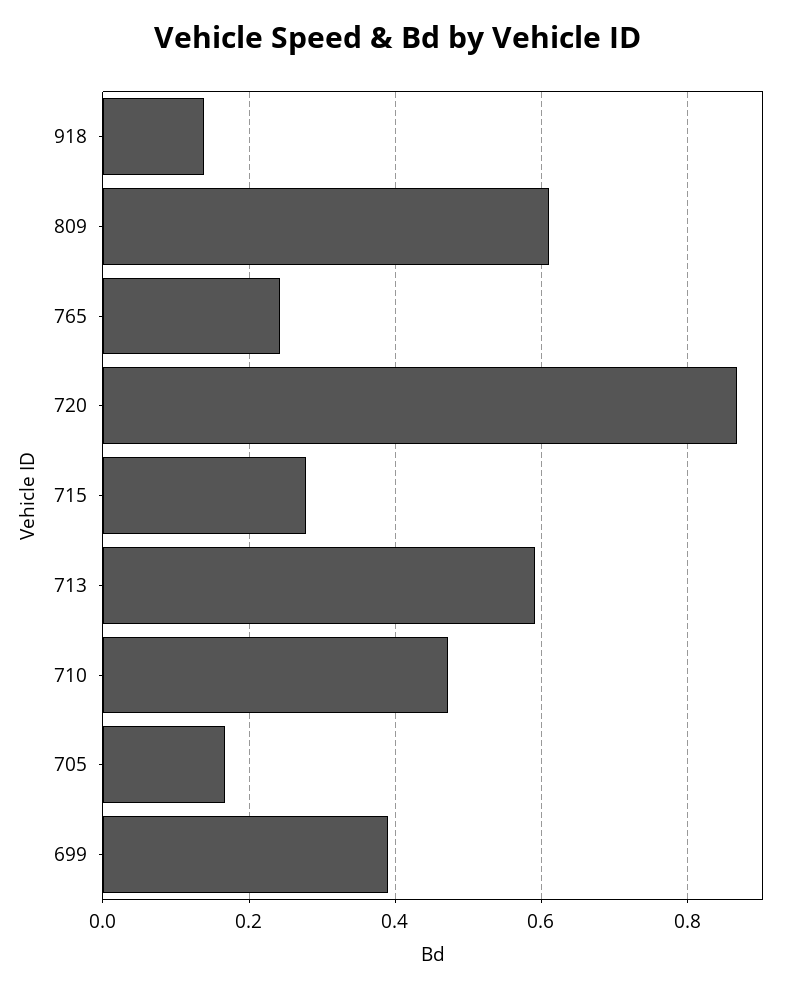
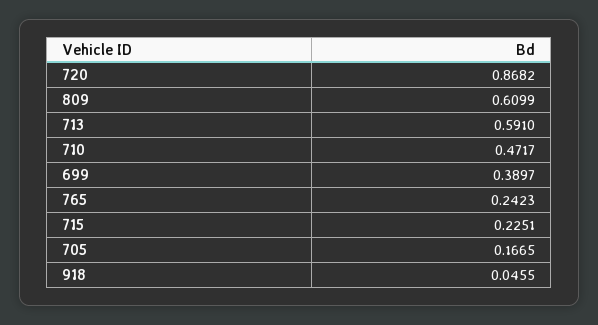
  {
-   "918": 0.14,
+   "918": 0.0455,
    "809": 0.6099,
    "765": 0.2423,
    "720": 0.8682,
-   "715": 0.28,
+   "715": 0.2251,
    "713": 0.591,
    "710": 0.4717,
    "705": 0.1665,
    "699": 0.3897
  }

